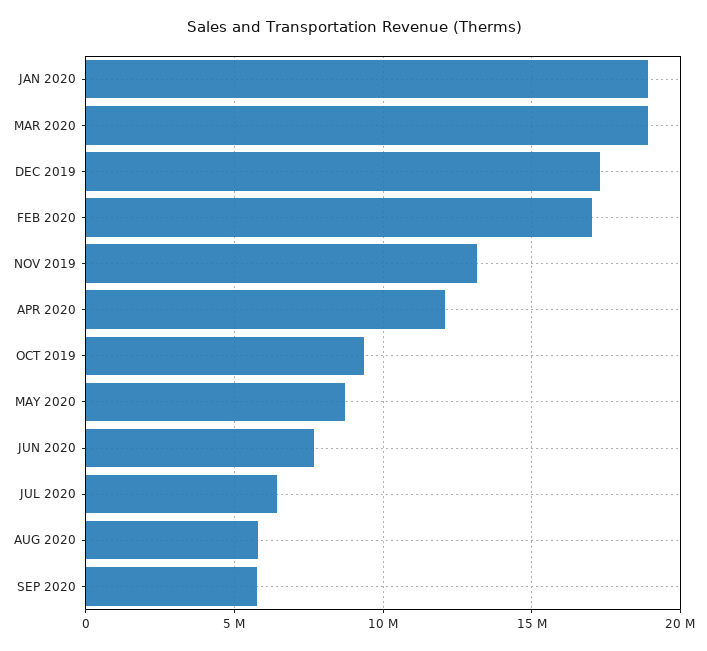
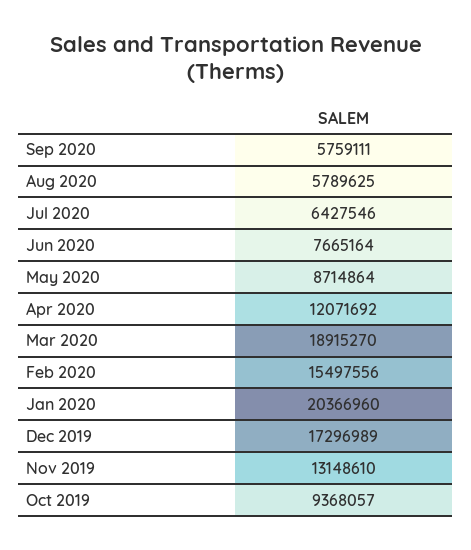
  {
-   "JAN 2020": 19000000,
+   "JAN 2020": 20366960,
    "MAR 2020": 18915270,
    "DEC 2019": 17296989,
-   "FEB 2020": 17000000,
+   "FEB 2020": 15497556,
    "NOV 2019": 13148610,
    "APR 2020": 12071692,
    "OCT 2019": 9368057,
    "MAY 2020": 8714864,
    "JUN 2020": 7665164,
    "JUL 2020": 6427546,
    "AUG 2020": 5789625,
    "SEP 2020": 5759111
  }

